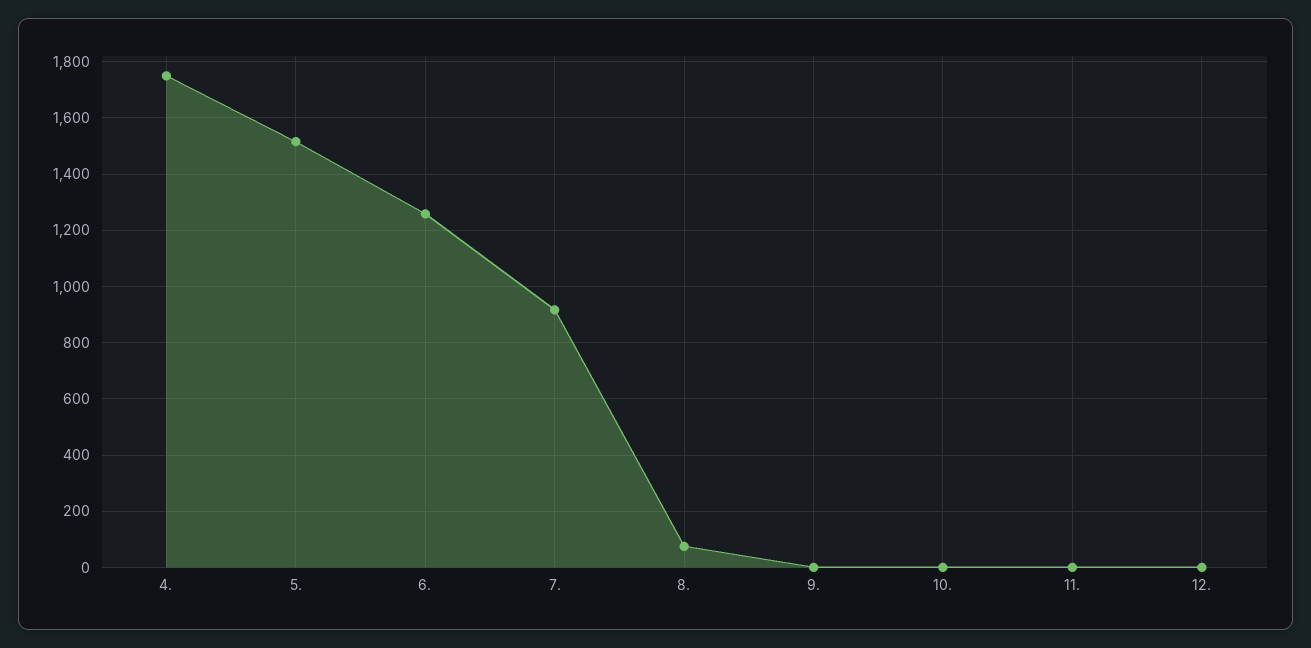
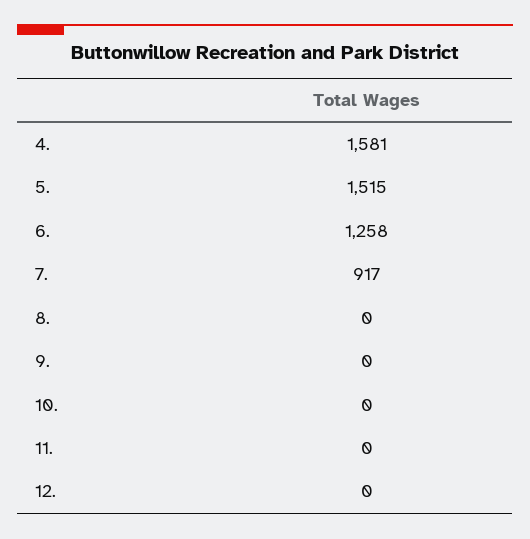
  {
-   "4.": 1750,
+   "4.": 1581,
    "5.": 1515,
    "6.": 1258,
    "7.": 917,
-   "8.": 75,
+   "8.": 0,
    "9.": 0,
    "10.": 0,
    "11.": 0,
    "12.": 0
  }

